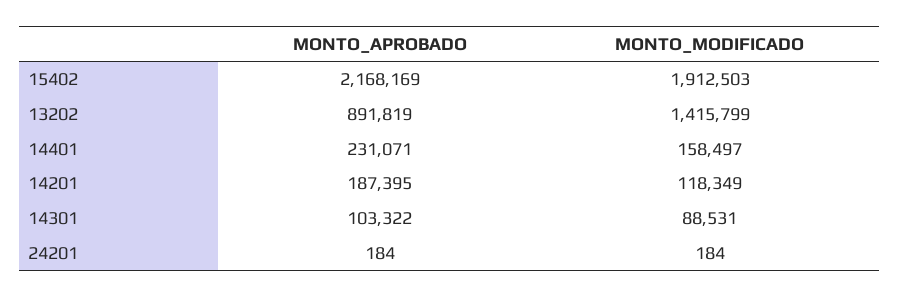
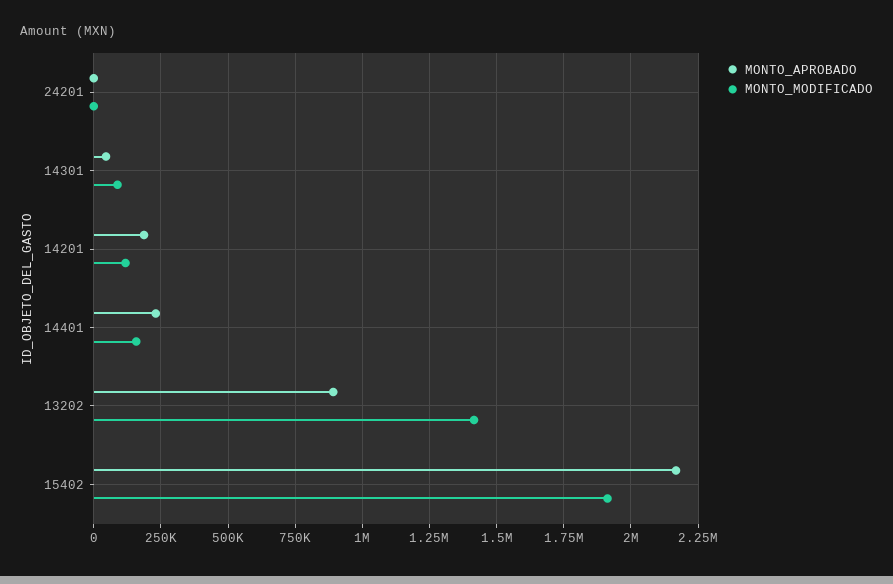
  {
    "MONTO_APROBADO": {
      "15402": 2168169,
      "13202": 891819,
      "14401": 231071,
      "14201": 187395,
-     "14301": 103322,
+     "14301": 50000,
      "24201": 184
    },
    "MONTO_MODIFICADO": {
      "15402": 1912503,
      "13202": 1415799,
      "14401": 158497,
      "14201": 118349,
      "14301": 88531,
      "24201": 184
    }
  }

